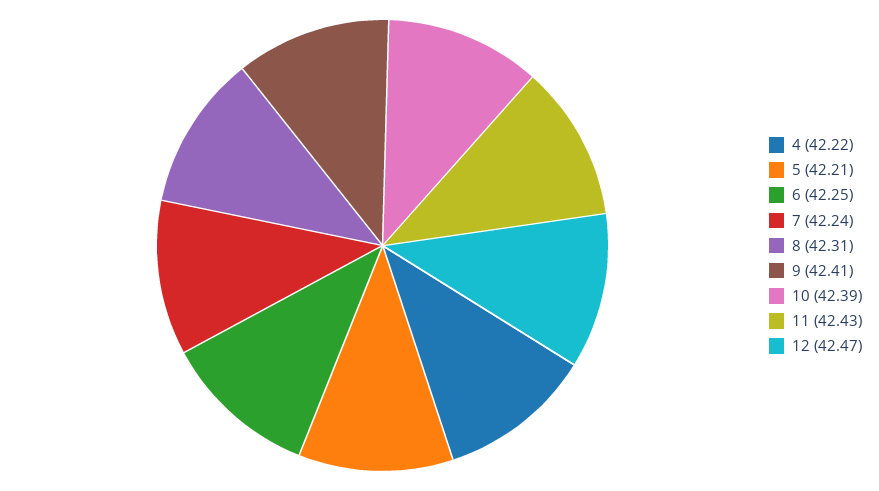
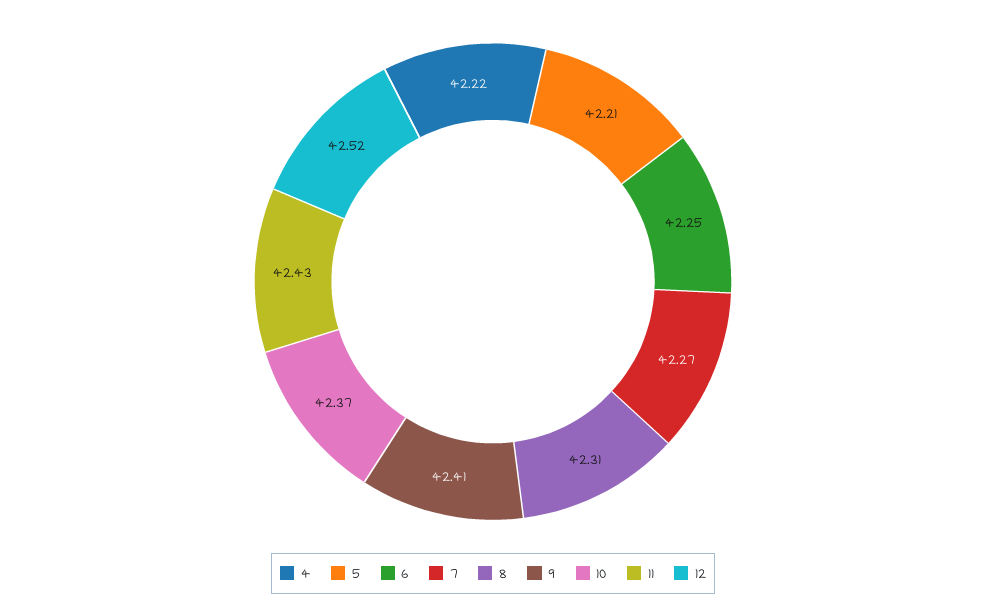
  {
    "4": 42.22,
    "5": 42.21,
    "6": 42.25,
-   "7": 42.24,
+   "7": 42.27,
    "8": 42.31,
    "9": 42.41,
-   "10": 42.39,
+   "10": 42.37,
    "11": 42.43,
-   "12": 42.47
+   "12": 42.52
  }

